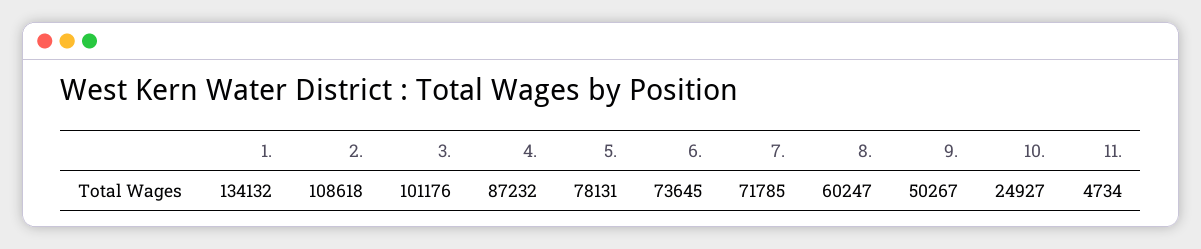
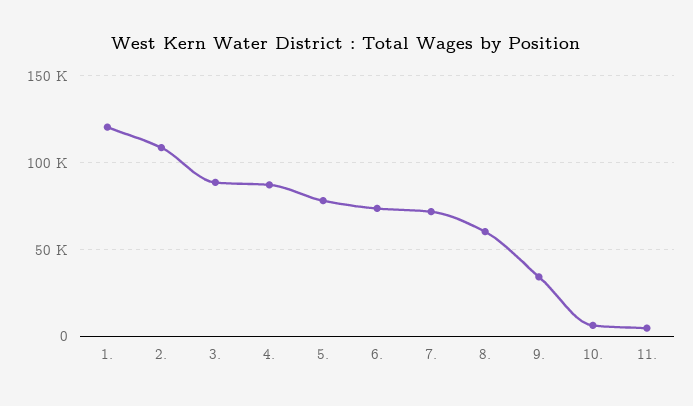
  {
-   "1.": 134132,
+   "1.": 120000,
    "2.": 108618,
-   "3.": 101176,
+   "3.": 90000,
    "4.": 87232,
    "5.": 78131,
    "6.": 73645,
    "7.": 71785,
    "8.": 60247,
-   "9.": 50267,
+   "9.": 35000,
-   "10.": 24927,
+   "10.": 5000,
    "11.": 4734
  }

